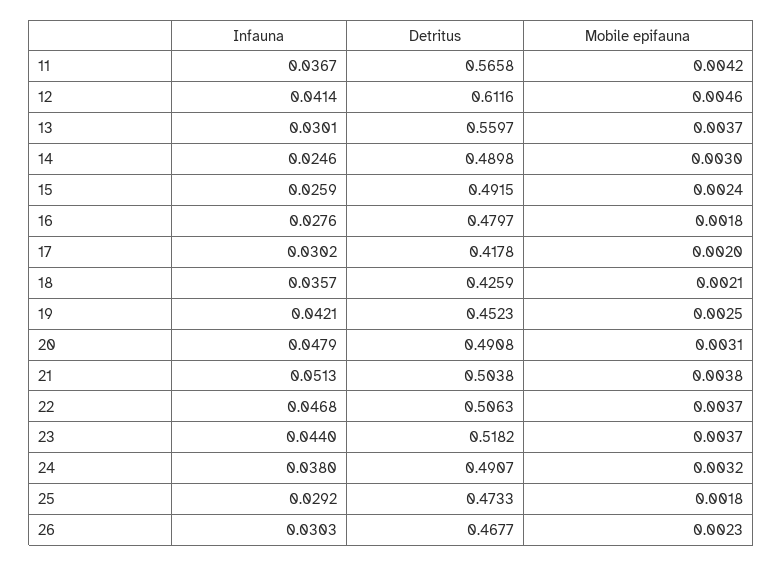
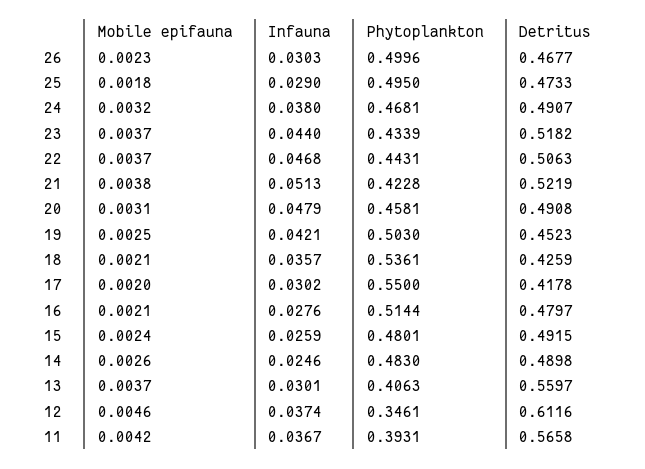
  {
    "Infauna": {
      "11": 0.0367,
-     "12": 0.0414,
+     "12": 0.0374,
      "13": 0.0301,
      "14": 0.0246,
      "15": 0.0259,
      "16": 0.0276,
      "17": 0.0302,
      "18": 0.0357,
      "19": 0.0421,
      "20": 0.0479,
      "21": 0.0513,
      "22": 0.0468,
      "23": 0.044,
      "24": 0.038,
-     "25": 0.0292,
+     "25": 0.029,
      "26": 0.0303
    },
    "Detritus": {
      "11": 0.5658,
      "12": 0.6116,
      "13": 0.5597,
      "14": 0.4898,
      "15": 0.4915,
      "16": 0.4797,
      "17": 0.4178,
      "18": 0.4259,
      "19": 0.4523,
      "20": 0.4908,
-     "21": 0.5038,
+     "21": 0.5219,
      "22": 0.5063,
      "23": 0.5182,
      "24": 0.4907,
      "25": 0.4733,
      "26": 0.4677
    },
    "Mobile epifauna": {
      "11": 0.0042,
      "12": 0.0046,
      "13": 0.0037,
-     "14": 0.003,
+     "14": 0.0026,
      "15": 0.0024,
-     "16": 0.0018,
+     "16": 0.0021,
      "17": 0.002,
      "18": 0.0021,
      "19": 0.0025,
      "20": 0.0031,
      "21": 0.0038,
      "22": 0.0037,
      "23": 0.0037,
      "24": 0.0032,
      "25": 0.0018,
      "26": 0.0023
-   }
+   },
+   "Phytoplankton": {
+     "26": 0.4996,
+     "25": 0.495,
+     "24": 0.4681,
+     "23": 0.4339,
+     "22": 0.4431,
+     "21": 0.4228,
+     "20": 0.4581,
+     "19": 0.503,
+     "18": 0.5361,
+     "17": 0.55,
+     "16": 0.5144,
+     "15": 0.4801,
+     "14": 0.483,
+     "13": 0.4063,
+     "12": 0.3461,
+     "11": 0.3931
+   }
  }

